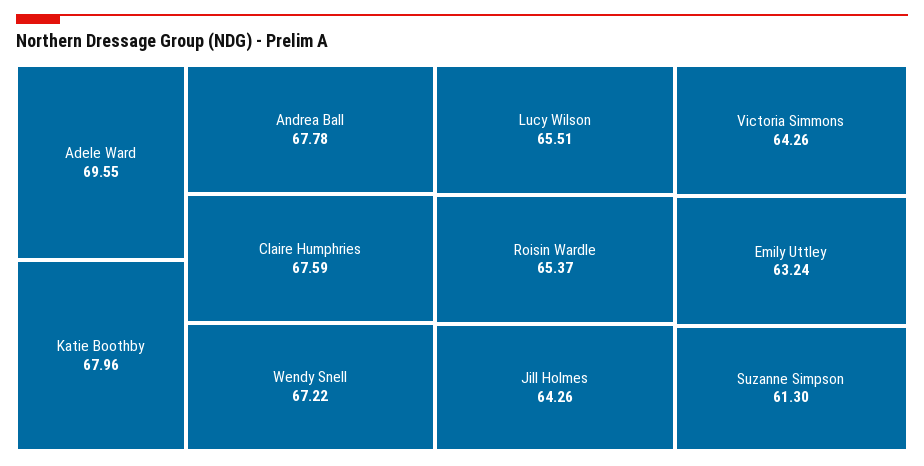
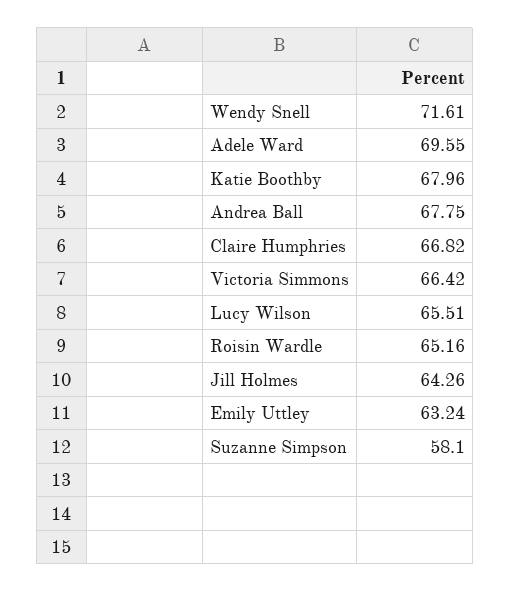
  {
    "Adele Ward": 69.55,
    "Katie Boothby": 67.96,
-   "Andrea Ball": 67.78,
+   "Andrea Ball": 67.75,
-   "Claire Humphries": 67.59,
+   "Claire Humphries": 66.82,
-   "Wendy Snell": 67.22,
+   "Wendy Snell": 71.61,
    "Lucy Wilson": 65.51,
-   "Roisin Wardle": 65.37,
+   "Roisin Wardle": 65.16,
    "Jill Holmes": 64.26,
-   "Victoria Simmons": 64.26,
+   "Victoria Simmons": 66.42,
    "Emily Uttley": 63.24,
-   "Suzanne Simpson": 61.3
+   "Suzanne Simpson": 58.1
  }

